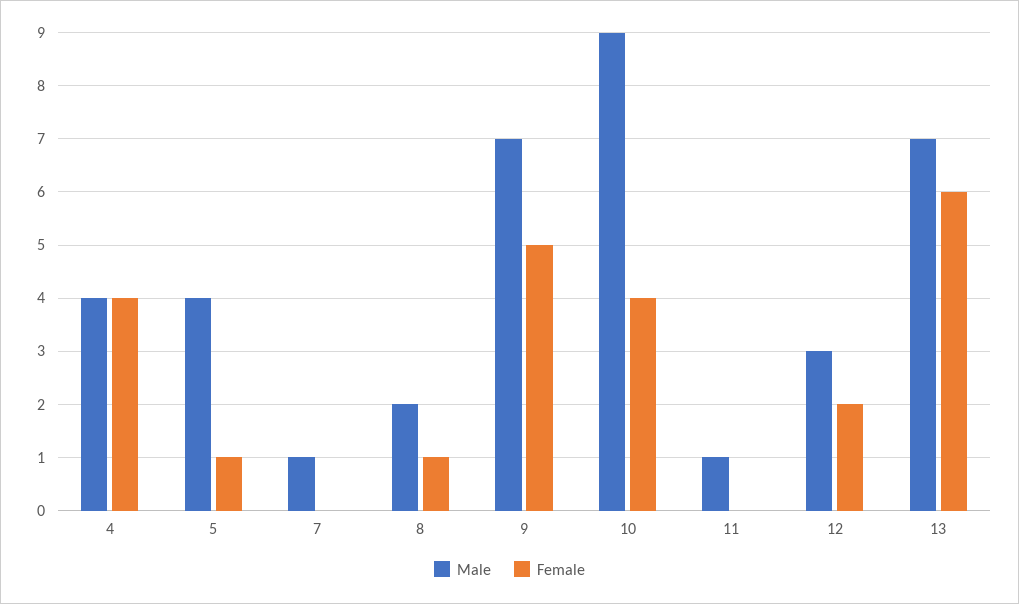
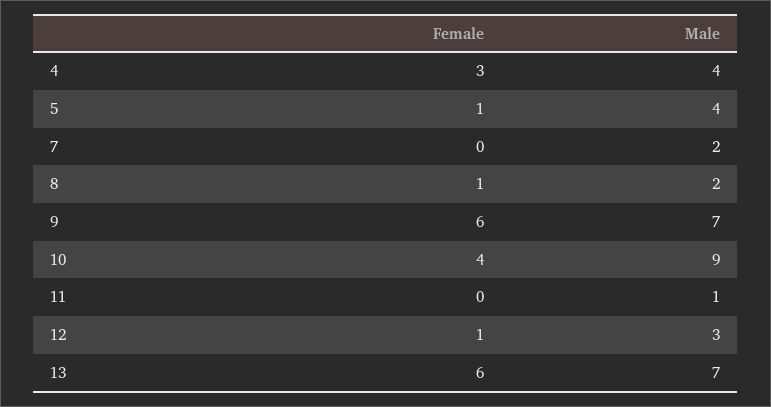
  {
    "Male": {
      "4": 4,
      "5": 4,
-     "7": 1,
+     "7": 2,
      "8": 2,
      "9": 7,
      "10": 9,
      "11": 1,
      "12": 3,
      "13": 7
    },
    "Female": {
-     "4": 4,
+     "4": 3,
      "5": 1,
      "7": 0,
      "8": 1,
-     "9": 5,
+     "9": 6,
      "10": 4,
      "11": 0,
-     "12": 2,
+     "12": 1,
      "13": 6
    }
  }

